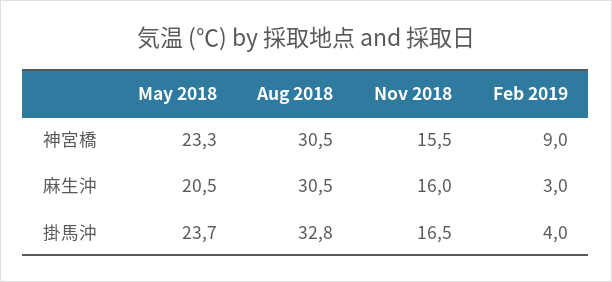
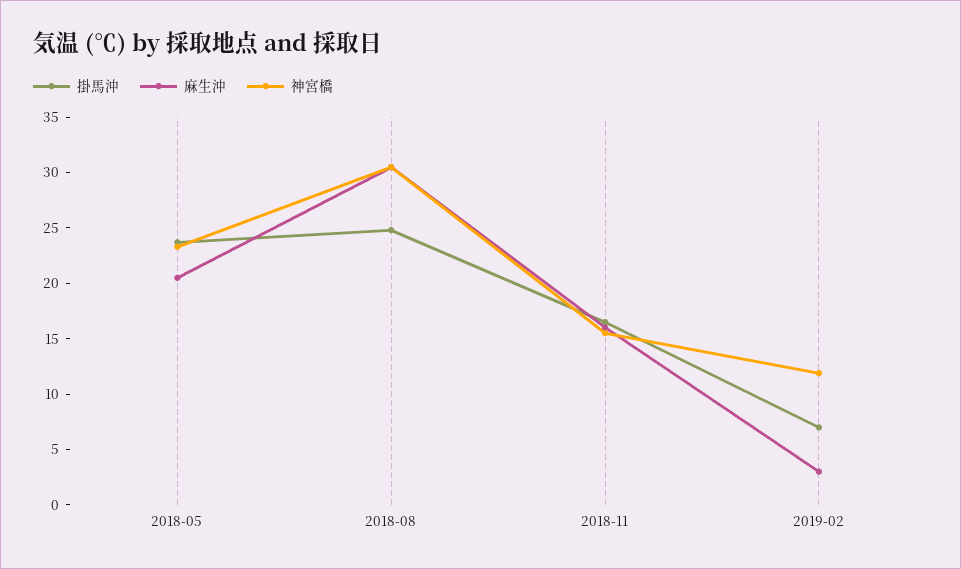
  {
    "神宮橋": {
      "May 2018": 23.3,
      "Aug 2018": 30.5,
      "Nov 2018": 15.5,
-     "Feb 2019": 9
+     "Feb 2019": 12
    },
    "麻生沖": {
      "May 2018": 20.5,
      "Aug 2018": 30.5,
      "Nov 2018": 16,
      "Feb 2019": 3
    },
    "掛馬沖": {
      "May 2018": 23.7,
-     "Aug 2018": 32.8,
+     "Aug 2018": 25,
      "Nov 2018": 16.5,
-     "Feb 2019": 4
+     "Feb 2019": 7
    }
  }

